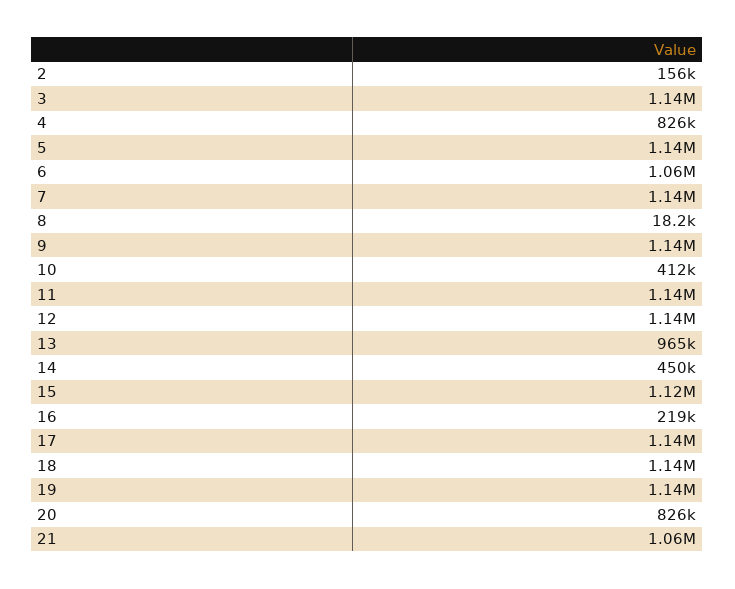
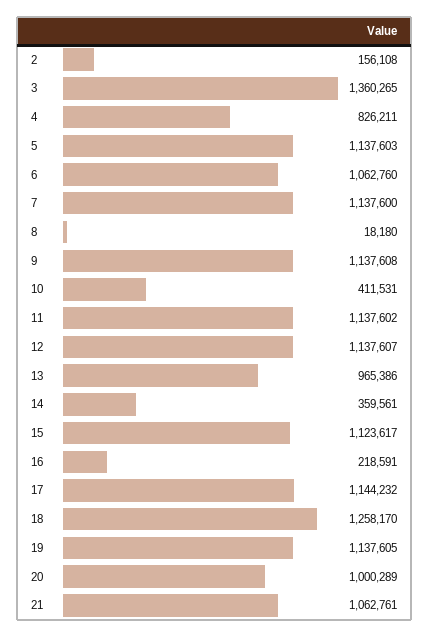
  {
    "2": 156108,
-   "3": 1140000,
+   "3": 1360265,
    "4": 826211,
    "5": 1137603,
    "6": 1062760,
    "7": 1137600,
    "8": 18180,
    "9": 1137608,
    "10": 411531,
    "11": 1137602,
    "12": 1137607,
    "13": 965386,
-   "14": 450000,
+   "14": 359561,
    "15": 1123617,
    "16": 218591,
    "17": 1144232,
-   "18": 1140000,
+   "18": 1258170,
    "19": 1137605,
-   "20": 826000,
+   "20": 1000289,
    "21": 1062761
  }

